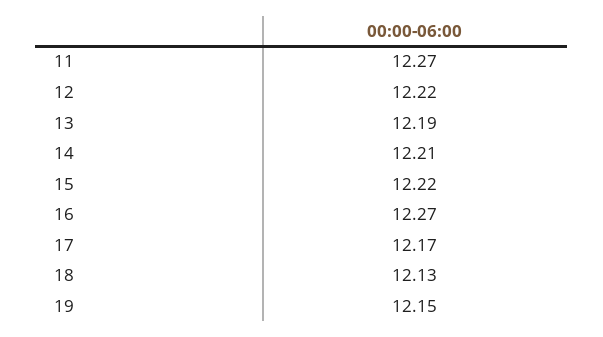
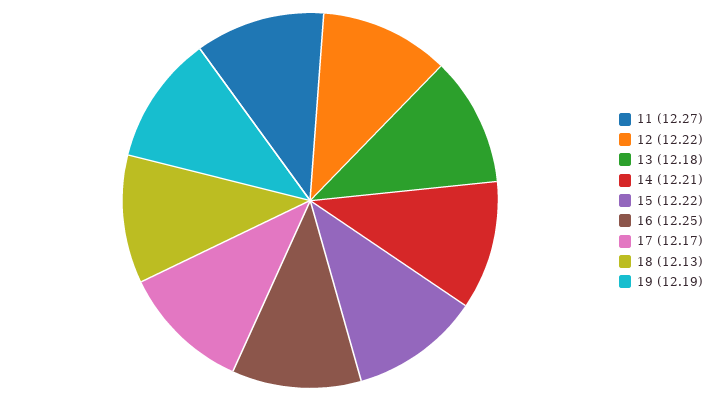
  {
    "11": 12.27,
    "12": 12.22,
-   "13": 12.19,
+   "13": 12.18,
    "14": 12.21,
    "15": 12.22,
-   "16": 12.27,
+   "16": 12.25,
    "17": 12.17,
    "18": 12.13,
-   "19": 12.15
+   "19": 12.19
  }

